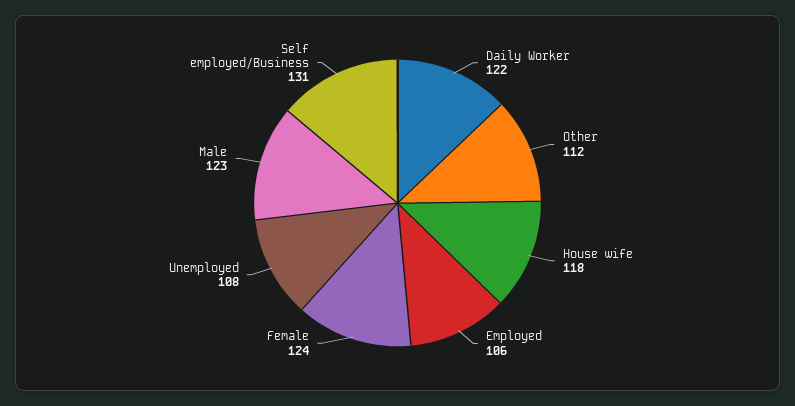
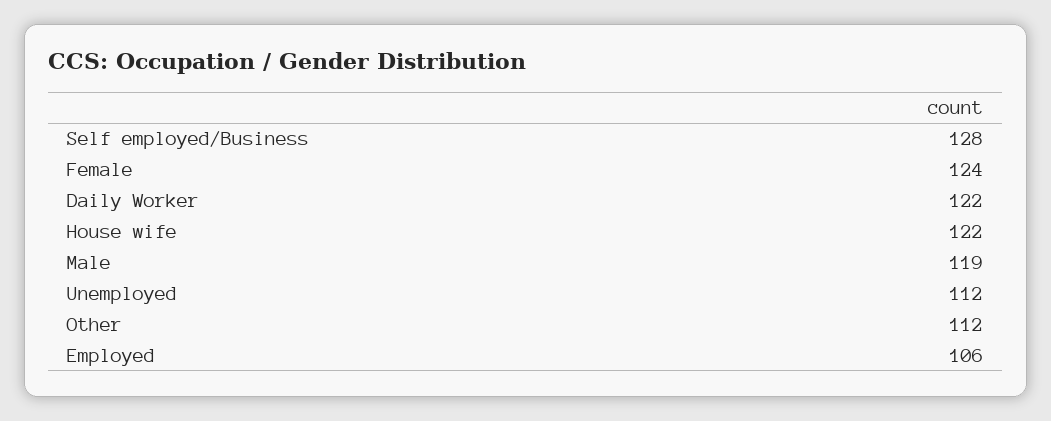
  {
    "Daily Worker": 122,
    "Other": 112,
-   "House wife": 118,
+   "House wife": 122,
    "Employed": 106,
    "Female": 124,
-   "Unemployed": 108,
+   "Unemployed": 112,
-   "Male": 123,
+   "Male": 119,
-   "Self employed/Business": 131
+   "Self employed/Business": 128
  }

